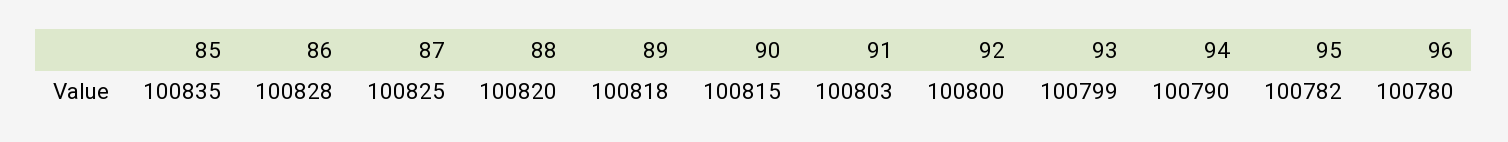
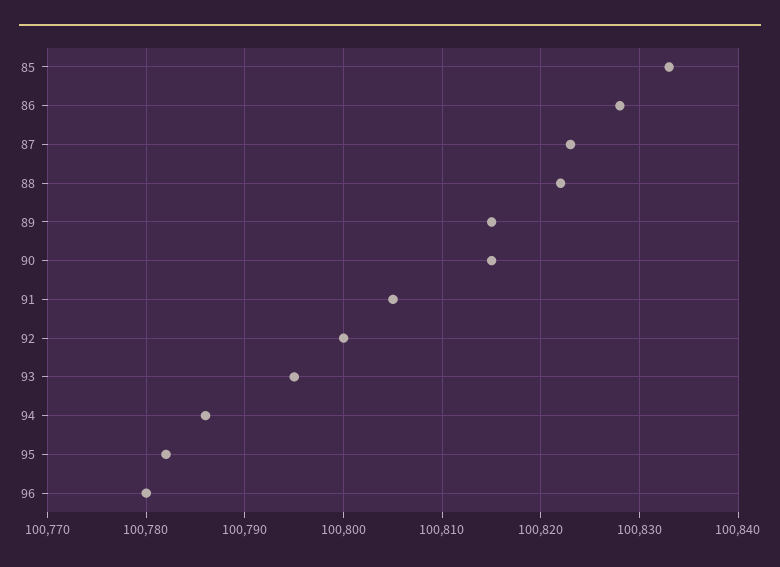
  {
-   "85": 100835,
+   "85": 100833,
    "86": 100828,
-   "87": 100825,
+   "87": 100823,
-   "88": 100820,
+   "88": 100822,
-   "89": 100818,
+   "89": 100815,
    "90": 100815,
-   "91": 100803,
+   "91": 100805,
    "92": 100800,
-   "93": 100799,
+   "93": 100795,
-   "94": 100790,
+   "94": 100786,
    "95": 100782,
    "96": 100780
  }

